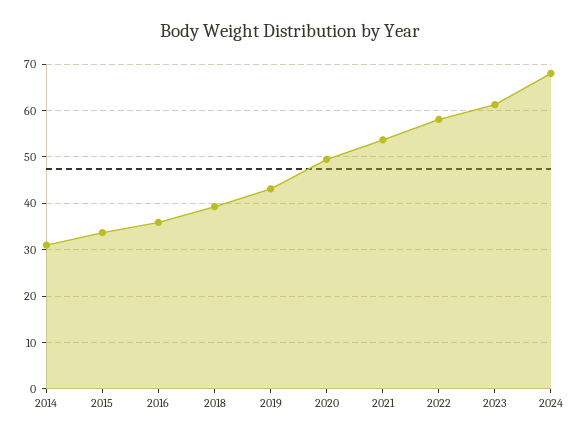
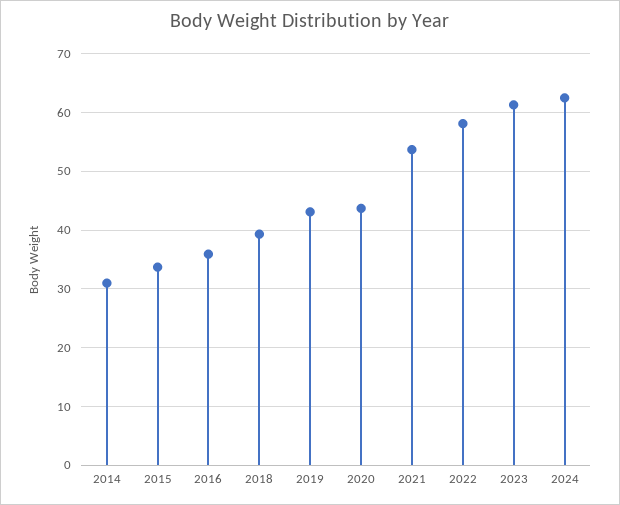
  {
    "2014": 32,
    "2015": 34,
    "2016": 36,
    "2018": 40,
    "2019": 44,
-   "2020": 50,
+   "2020": 44,
    "2021": 54,
    "2022": 58,
    "2023": 62,
-   "2024": 68
+   "2024": 62
  }

